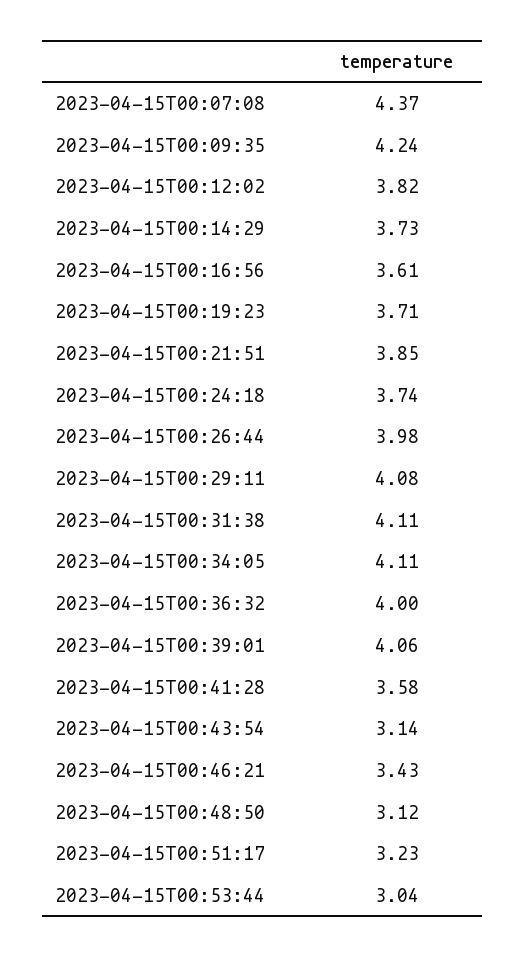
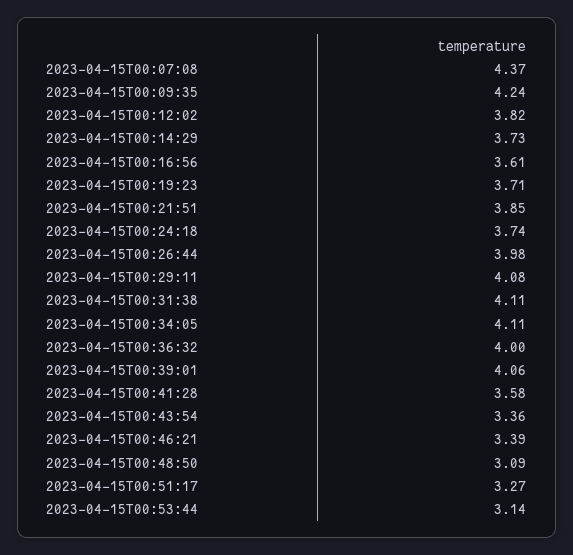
  {
    "2023-04-15T00:07:08": 4.37,
    "2023-04-15T00:09:35": 4.24,
    "2023-04-15T00:12:02": 3.82,
    "2023-04-15T00:14:29": 3.73,
    "2023-04-15T00:16:56": 3.61,
    "2023-04-15T00:19:23": 3.71,
    "2023-04-15T00:21:51": 3.85,
    "2023-04-15T00:24:18": 3.74,
    "2023-04-15T00:26:44": 3.98,
    "2023-04-15T00:29:11": 4.08,
    "2023-04-15T00:31:38": 4.11,
    "2023-04-15T00:34:05": 4.11,
    "2023-04-15T00:36:32": 4,
    "2023-04-15T00:39:01": 4.06,
    "2023-04-15T00:41:28": 3.58,
-   "2023-04-15T00:43:54": 3.14,
+   "2023-04-15T00:43:54": 3.36,
-   "2023-04-15T00:46:21": 3.43,
+   "2023-04-15T00:46:21": 3.39,
-   "2023-04-15T00:48:50": 3.12,
+   "2023-04-15T00:48:50": 3.09,
-   "2023-04-15T00:51:17": 3.23,
+   "2023-04-15T00:51:17": 3.27,
-   "2023-04-15T00:53:44": 3.04
+   "2023-04-15T00:53:44": 3.14
  }

